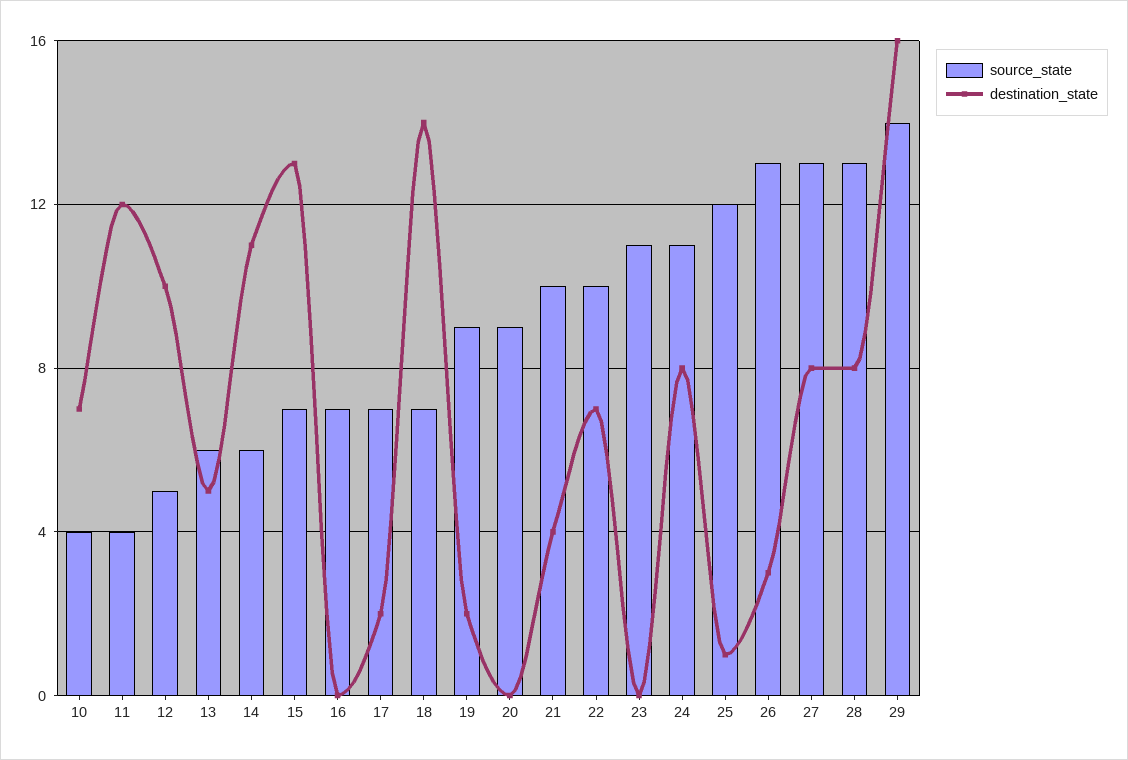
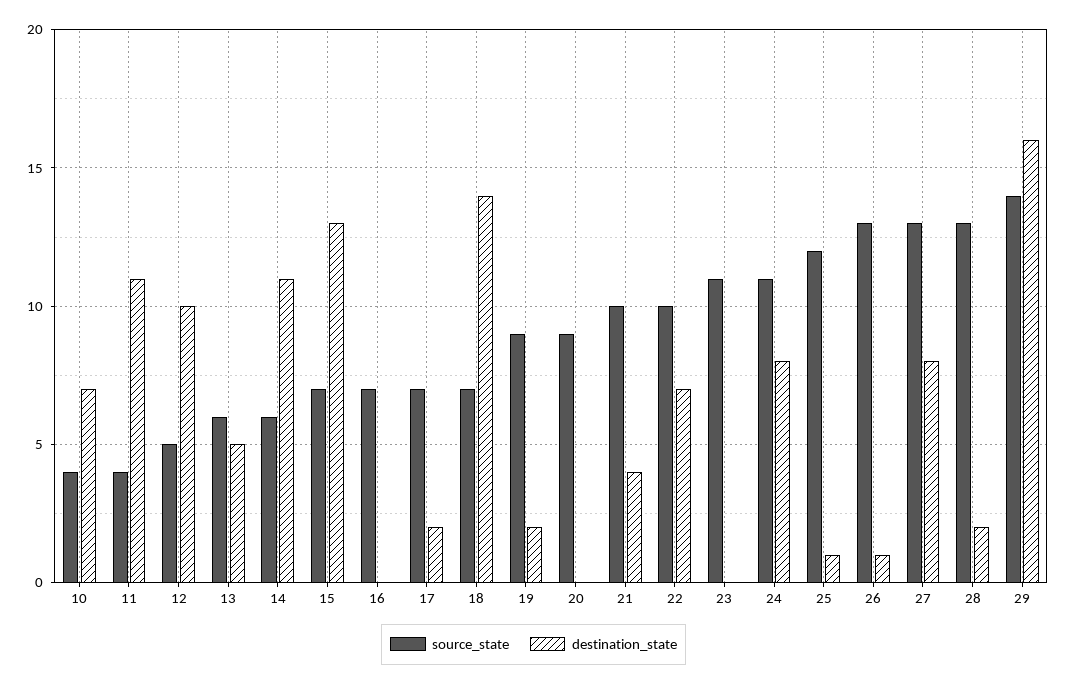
  {
    "source_state": {
      "10": 4,
      "11": 4,
      "12": 5,
      "13": 6,
      "14": 6,
      "15": 7,
      "16": 7,
      "17": 7,
      "18": 7,
      "19": 9,
      "20": 9,
      "21": 10,
      "22": 10,
      "23": 11,
      "24": 11,
      "25": 12,
      "26": 13,
      "27": 13,
      "28": 13,
      "29": 14
    },
    "destination_state": {
      "10": 7,
-     "11": 12,
+     "11": 11,
      "12": 10,
      "13": 5,
      "14": 11,
      "15": 13,
      "16": 0,
      "17": 2,
      "18": 14,
      "19": 2,
      "20": 0,
      "21": 4,
      "22": 7,
      "23": 0,
      "24": 8,
      "25": 1,
-     "26": 3,
+     "26": 1,
      "27": 8,
-     "28": 8,
+     "28": 2,
      "29": 16
    }
  }

